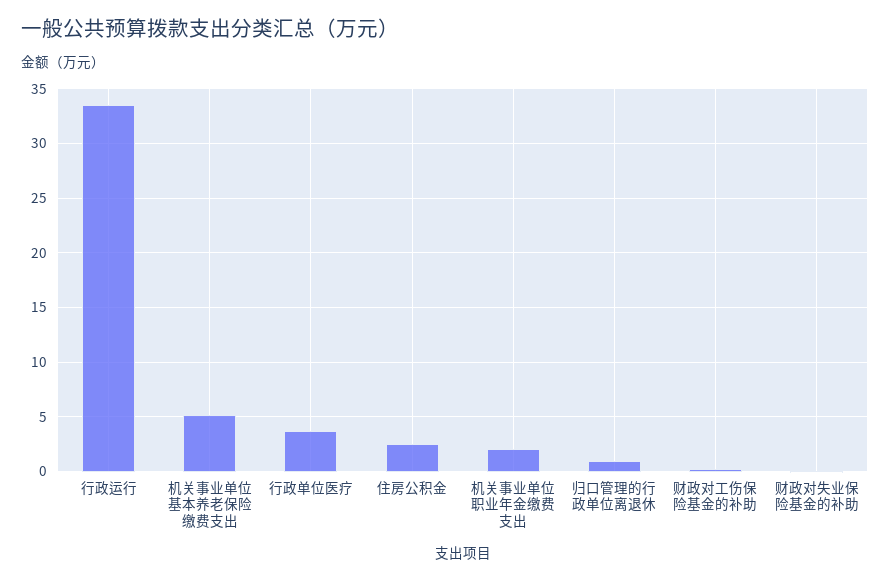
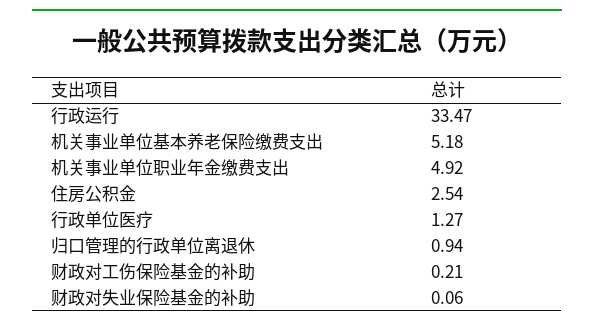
  {
    "行政运行": 33.47,
    "机关事业单位基本养老保险缴费支出": 5.18,
-   "行政单位医疗": 4,
+   "行政单位医疗": 1.27,
    "住房公积金": 2.54,
-   "机关事业单位职业年金缴费支出": 2,
+   "机关事业单位职业年金缴费支出": 4.92,
    "归口管理的行政单位离退休": 0.94,
    "财政对工伤保险基金的补助": 0.21,
    "财政对失业保险基金的补助": 0.06
  }

